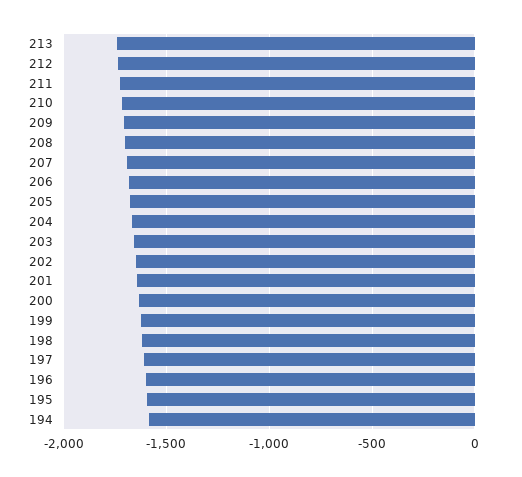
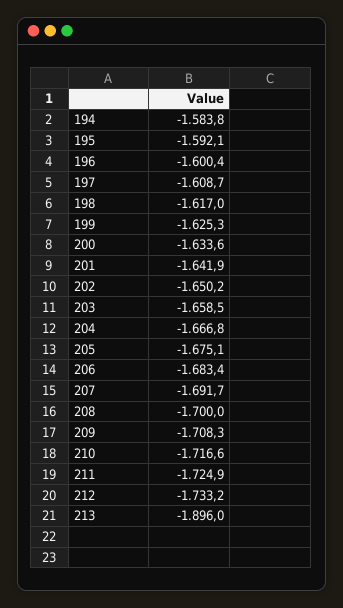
  {
-   "213": -1750,
+   "213": -1896,
    "212": -1733.2,
    "211": -1724.9,
    "210": -1716.6,
    "209": -1708.3,
    "208": -1700,
    "207": -1691.7,
    "206": -1683.4,
    "205": -1675.1,
    "204": -1666.8,
    "203": -1658.5,
    "202": -1650.2,
    "201": -1641.9,
    "200": -1633.6,
    "199": -1625.3,
    "198": -1617,
    "197": -1608.7,
    "196": -1600.4,
    "195": -1592.1,
    "194": -1583.8
  }

